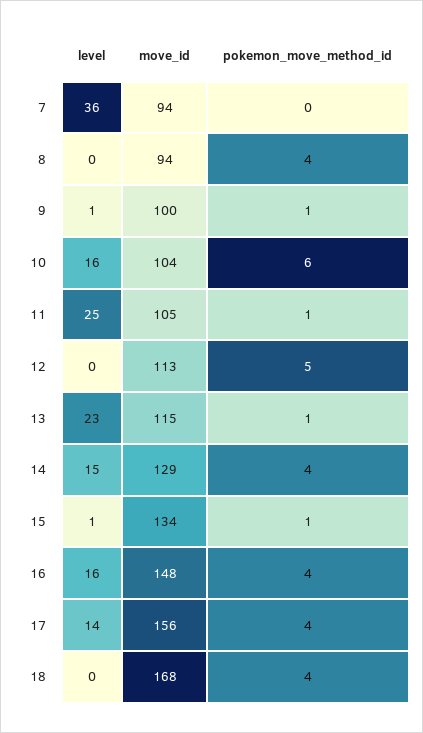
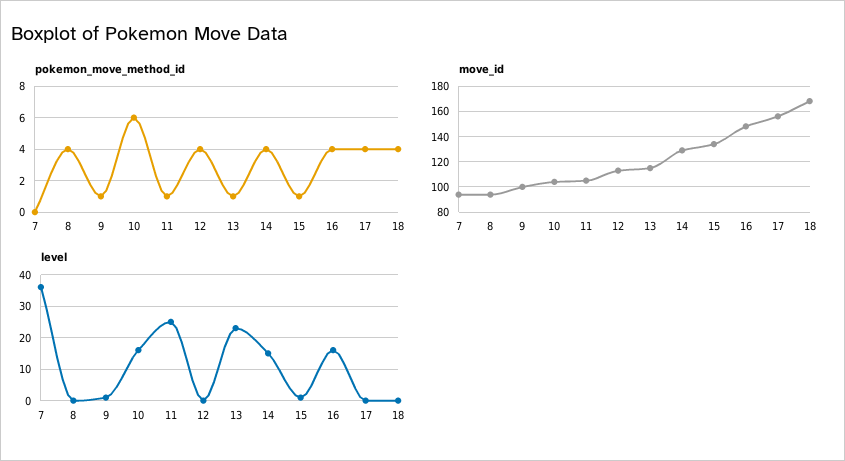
  {
    "level": {
      "7": 36,
      "8": 0,
      "9": 1,
      "10": 16,
      "11": 25,
      "12": 0,
      "13": 23,
      "14": 15,
      "15": 1,
      "16": 16,
-     "17": 14,
+     "17": 0,
      "18": 0
    },
    "move_id": {
      "7": 94,
      "8": 94,
      "9": 100,
      "10": 104,
      "11": 105,
      "12": 113,
      "13": 115,
      "14": 129,
      "15": 134,
      "16": 148,
      "17": 156,
      "18": 168
    },
    "pokemon_move_method_id": {
      "7": 0,
      "8": 4,
      "9": 1,
      "10": 6,
      "11": 1,
-     "12": 5,
+     "12": 4,
      "13": 1,
      "14": 4,
      "15": 1,
      "16": 4,
      "17": 4,
      "18": 4
    }
  }

